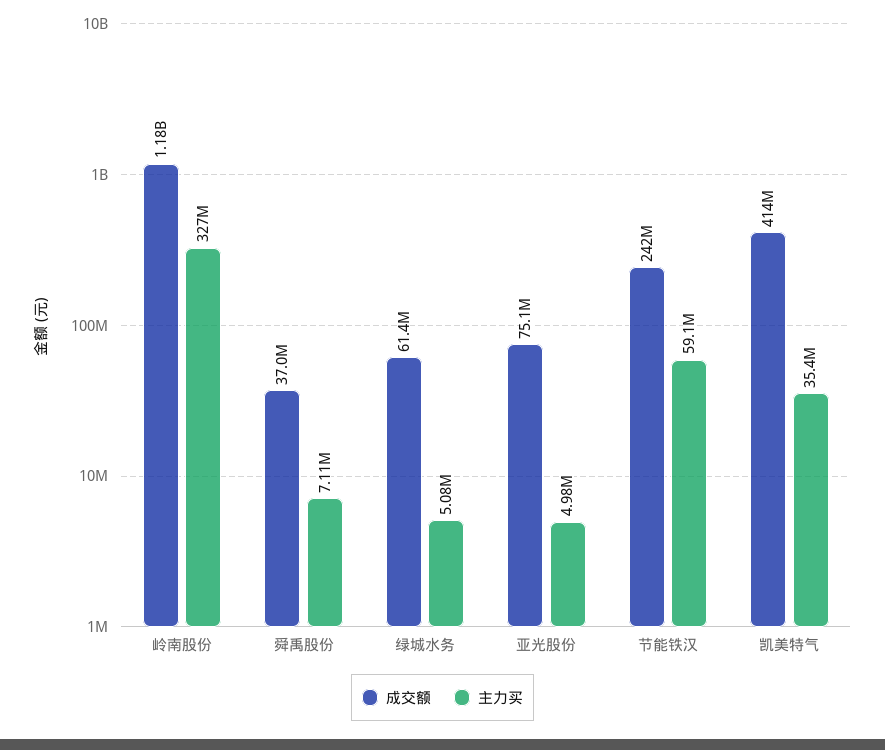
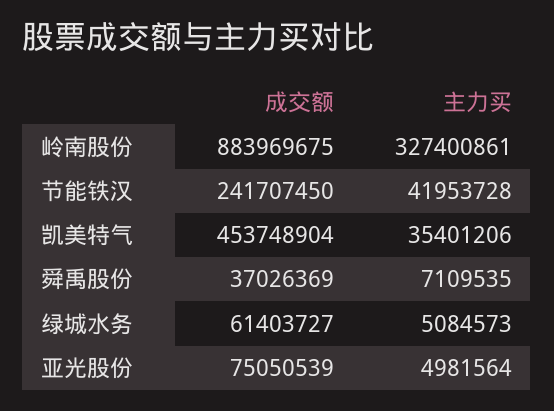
  {
    "成交额": {
-     "岭南股份": 1180000000,
+     "岭南股份": 883969675,
      "舜禹股份": 37026369,
      "绿城水务": 61403727,
      "亚光股份": 75050539,
      "节能铁汉": 241707450,
-     "凯美特气": 414000000
+     "凯美特气": 453748904
    },
    "主力买": {
      "岭南股份": 327400861,
      "舜禹股份": 7109535,
      "绿城水务": 5084573,
      "亚光股份": 4981564,
-     "节能铁汉": 59100000,
+     "节能铁汉": 41953728,
      "凯美特气": 35401206
    }
  }

